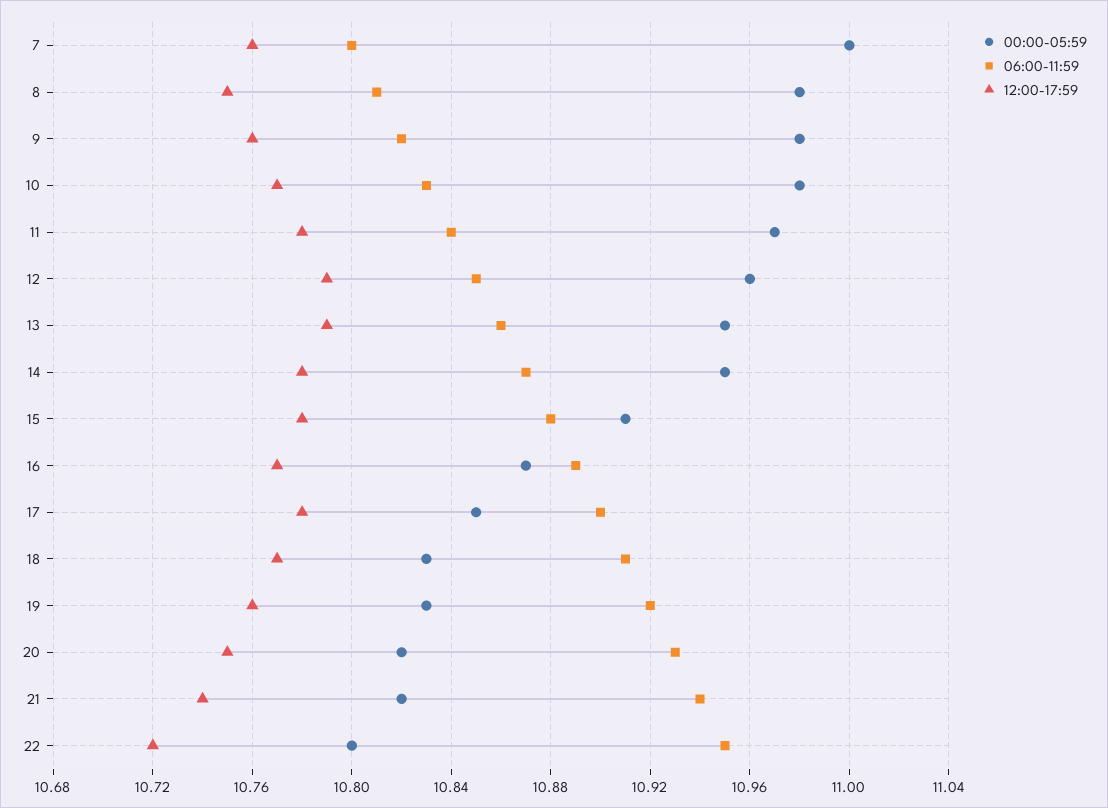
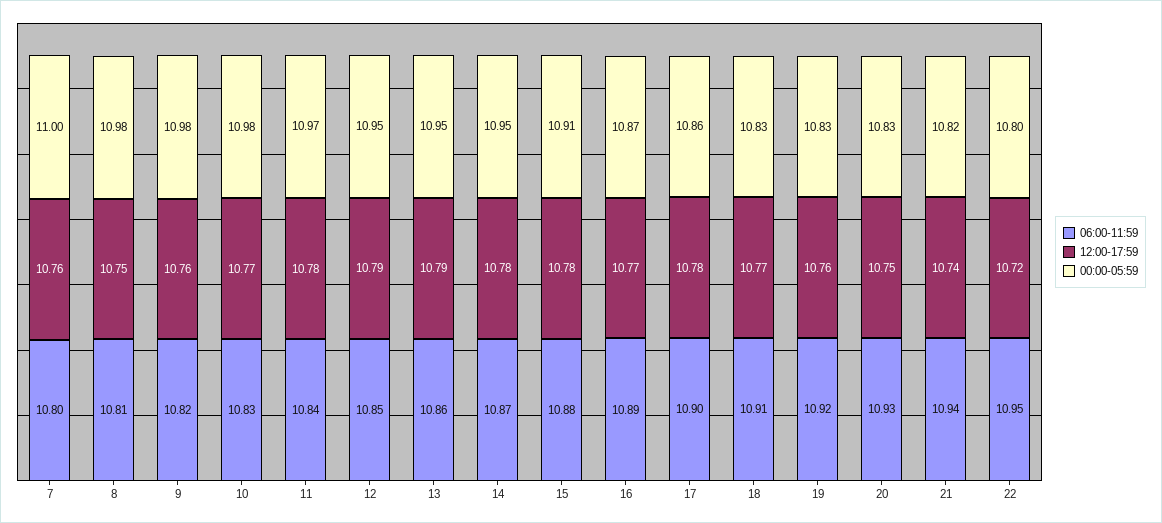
  {
    "00:00-05:59": {
      "7": 11,
      "8": 10.98,
      "9": 10.98,
      "10": 10.98,
      "11": 10.97,
-     "12": 10.96,
+     "12": 10.95,
      "13": 10.95,
      "14": 10.95,
      "15": 10.91,
      "16": 10.87,
-     "17": 10.85,
+     "17": 10.86,
      "18": 10.83,
      "19": 10.83,
-     "20": 10.82,
+     "20": 10.83,
      "21": 10.82,
      "22": 10.8
    },
    "06:00-11:59": {
      "7": 10.8,
      "8": 10.81,
      "9": 10.82,
      "10": 10.83,
      "11": 10.84,
      "12": 10.85,
      "13": 10.86,
      "14": 10.87,
      "15": 10.88,
      "16": 10.89,
      "17": 10.9,
      "18": 10.91,
      "19": 10.92,
      "20": 10.93,
      "21": 10.94,
      "22": 10.95
    },
    "12:00-17:59": {
      "7": 10.76,
      "8": 10.75,
      "9": 10.76,
      "10": 10.77,
      "11": 10.78,
      "12": 10.79,
      "13": 10.79,
      "14": 10.78,
      "15": 10.78,
      "16": 10.77,
      "17": 10.78,
      "18": 10.77,
      "19": 10.76,
      "20": 10.75,
      "21": 10.74,
      "22": 10.72
    }
  }

